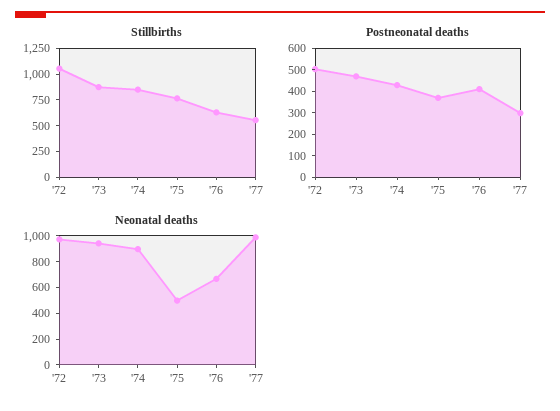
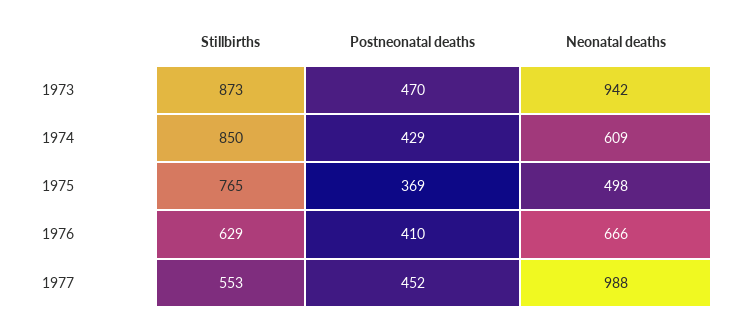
  {
    "Stillbirths": {
-     "'72": 1000,
      "'73": 873,
      "'74": 850,
      "'75": 765,
      "'76": 629,
      "'77": 553
    },
    "Postneonatal deaths": {
-     "'72": 500,
      "'73": 470,
      "'74": 429,
      "'75": 369,
      "'76": 410,
-     "'77": 300
+     "'77": 452
    },
    "Neonatal deaths": {
-     "'72": 1000,
      "'73": 942,
-     "'74": 900,
+     "'74": 609,
      "'75": 498,
      "'76": 666,
      "'77": 988
    }
  }

